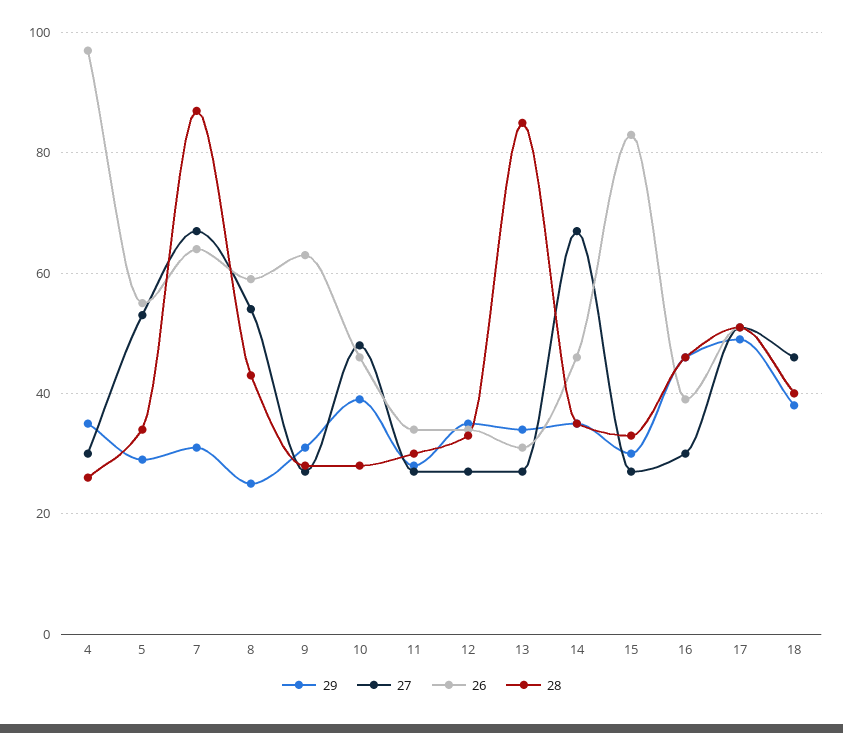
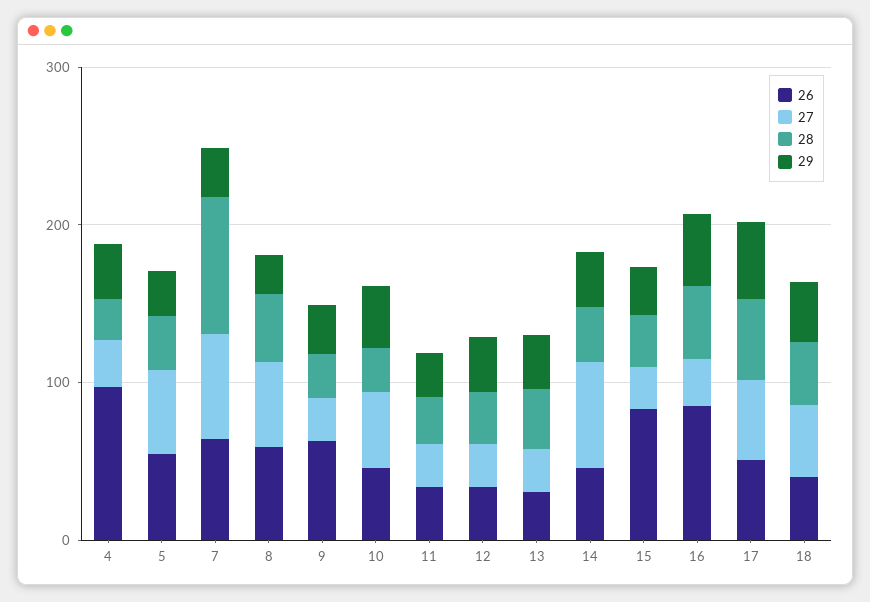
  {
    "29": {
      "4": 35,
      "5": 30,
      "7": 30,
      "8": 25,
      "9": 30,
      "10": 40,
      "11": 30,
      "12": 35,
      "13": 35,
      "14": 35,
      "15": 30,
      "16": 45,
      "17": 50,
      "18": 40
    },
    "27": {
      "4": 30,
      "5": 55,
      "7": 65,
      "8": 55,
      "9": 25,
      "10": 50,
      "11": 25,
      "12": 25,
      "13": 25,
      "14": 65,
      "15": 25,
      "16": 30,
      "17": 50,
      "18": 45
    },
    "26": {
      "4": 95,
      "5": 55,
      "7": 65,
      "8": 60,
      "9": 65,
      "10": 45,
      "11": 35,
      "12": 35,
      "13": 30,
      "14": 45,
      "15": 85,
-     "16": 40,
+     "16": 80,
      "17": 50,
      "18": 40
    },
    "28": {
      "4": 25,
      "5": 35,
      "7": 85,
      "8": 45,
      "9": 30,
      "10": 30,
      "11": 30,
      "12": 35,
-     "13": 85,
+     "13": 40,
      "14": 35,
      "15": 35,
      "16": 45,
      "17": 50,
      "18": 40
    }
  }

